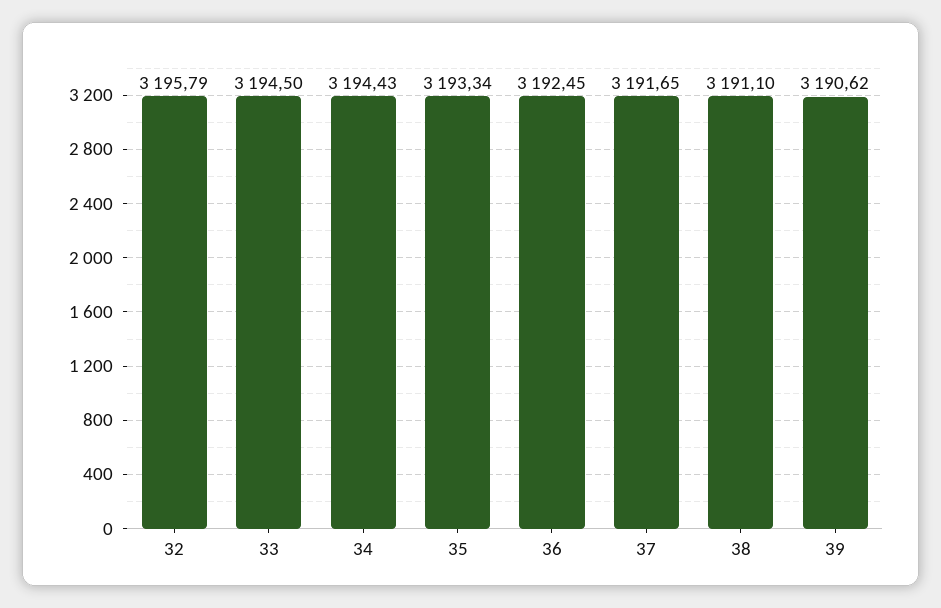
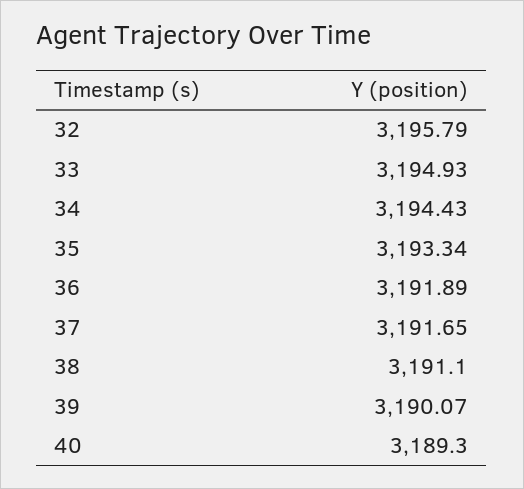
  {
    "32": 3195.79,
-   "33": 3194.5,
+   "33": 3194.93,
    "34": 3194.43,
    "35": 3193.34,
-   "36": 3192.45,
+   "36": 3191.89,
    "37": 3191.65,
    "38": 3191.1,
-   "39": 3190.62
+   "39": 3190.07,
+   "40": 3189.3
  }

